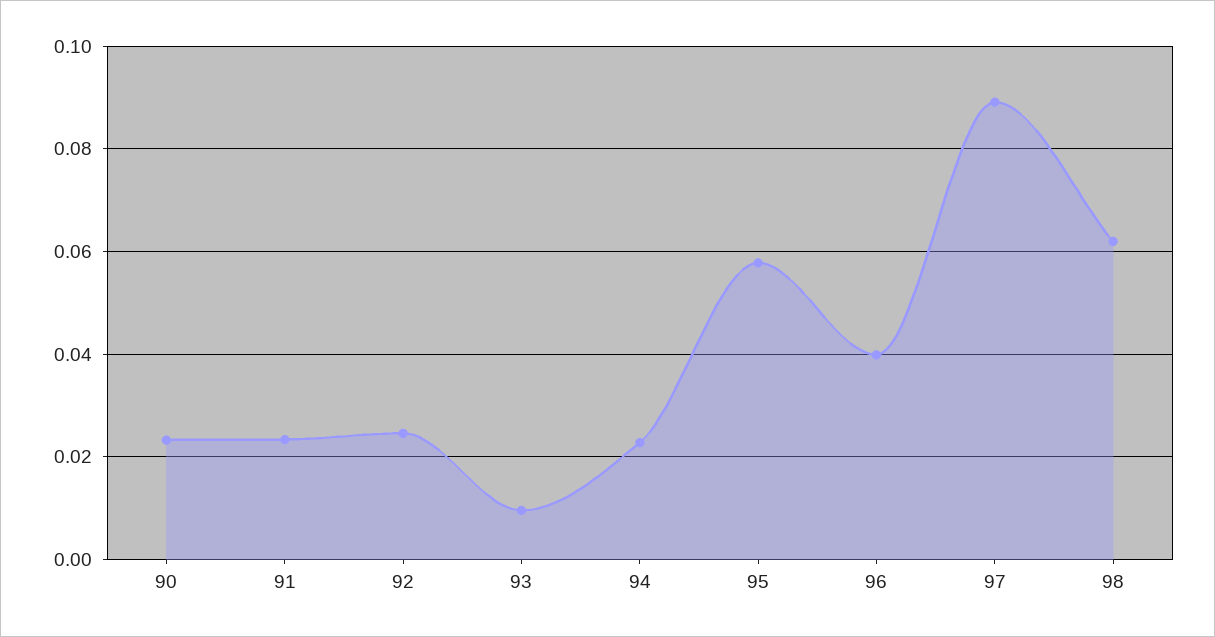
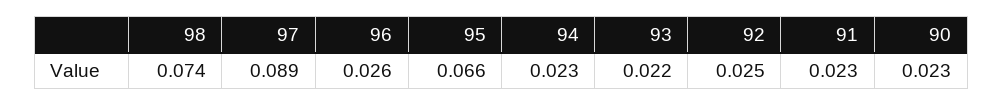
  {
    "90": 0.023,
    "91": 0.023,
    "92": 0.025,
-   "93": 0.01,
+   "93": 0.022,
    "94": 0.023,
-   "95": 0.058,
+   "95": 0.066,
-   "96": 0.04,
+   "96": 0.026,
    "97": 0.089,
-   "98": 0.062
+   "98": 0.074
  }

